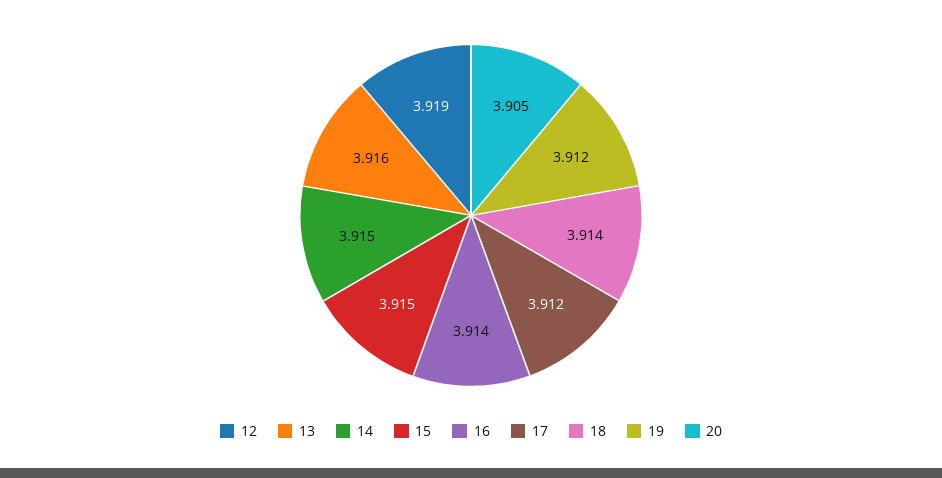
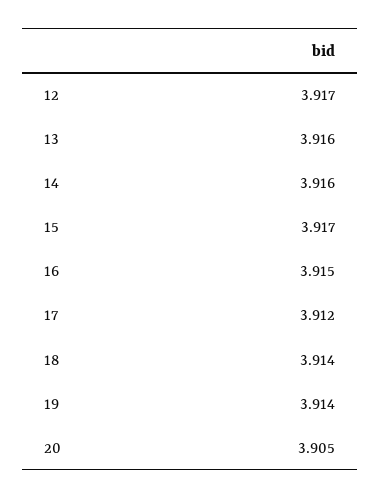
  {
-   "12": 3.919,
+   "12": 3.917,
    "13": 3.916,
-   "14": 3.915,
+   "14": 3.916,
-   "15": 3.915,
+   "15": 3.917,
-   "16": 3.914,
+   "16": 3.915,
    "17": 3.912,
    "18": 3.914,
-   "19": 3.912,
+   "19": 3.914,
    "20": 3.905
  }

